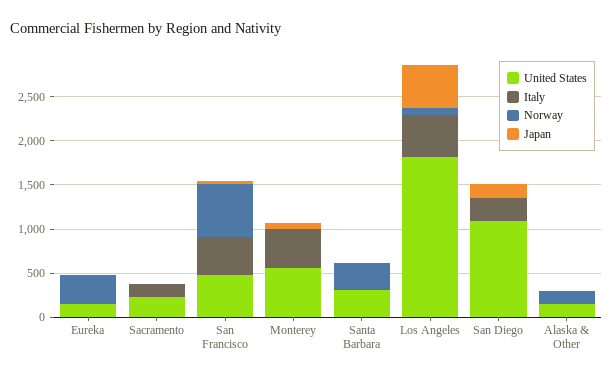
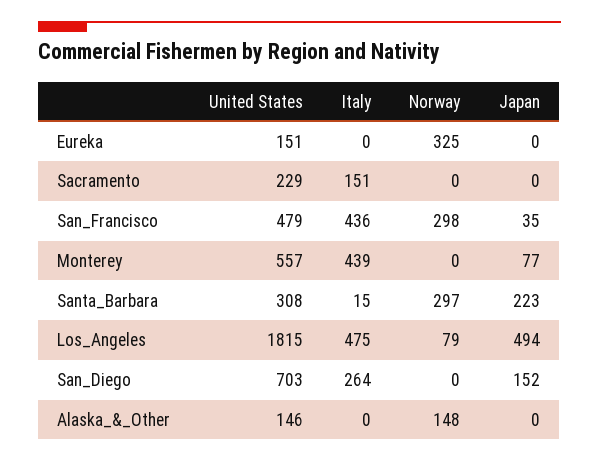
  {
    "United States": {
      "Eureka": 151,
      "Sacramento": 229,
      "San Francisco": 479,
      "Monterey": 557,
      "Santa Barbara": 308,
      "Los Angeles": 1815,
-     "San Diego": 1100,
+     "San Diego": 703,
      "Alaska & Other": 146
    },
    "Italy": {
      "Eureka": 0,
      "Sacramento": 151,
      "San Francisco": 436,
      "Monterey": 439,
      "Santa Barbara": 15,
      "Los Angeles": 475,
      "San Diego": 264,
      "Alaska & Other": 0
    },
    "Norway": {
      "Eureka": 325,
      "Sacramento": 0,
-     "San Francisco": 600,
+     "San Francisco": 298,
      "Monterey": 0,
      "Santa Barbara": 297,
      "Los Angeles": 79,
      "San Diego": 0,
      "Alaska & Other": 148
    },
    "Japan": {
      "Eureka": 0,
      "Sacramento": 0,
      "San Francisco": 35,
      "Monterey": 77,
-     "Santa Barbara": 0,
+     "Santa Barbara": 223,
      "Los Angeles": 494,
      "San Diego": 152,
      "Alaska & Other": 0
    }
  }

